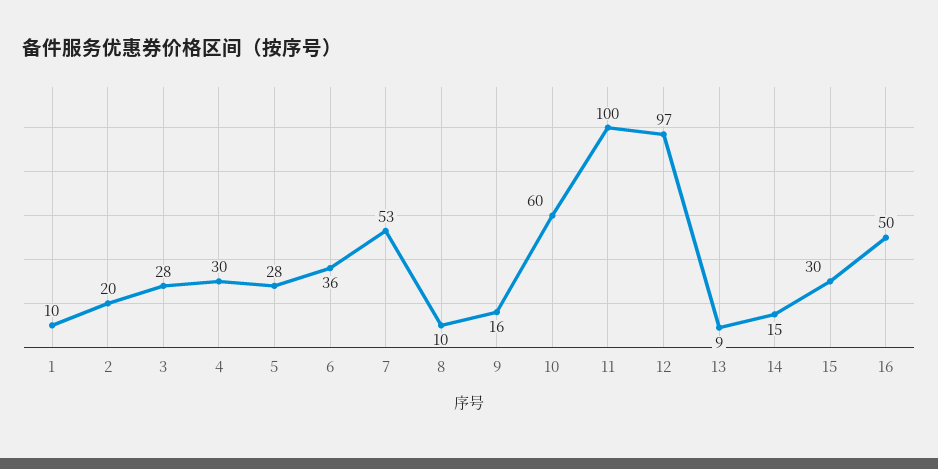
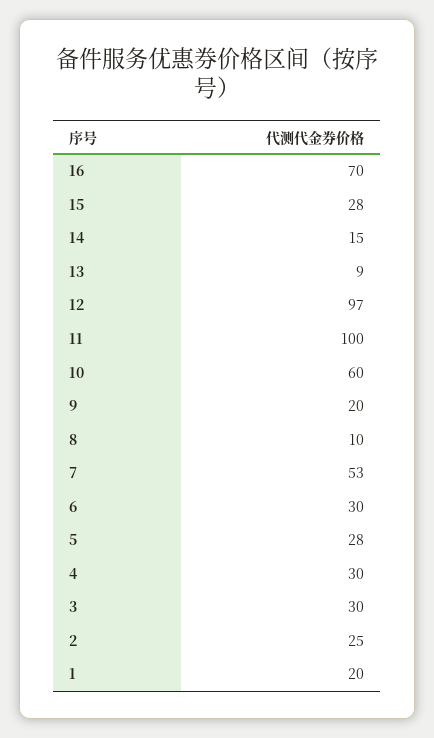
  {
-   "1": 10,
+   "1": 20,
-   "2": 20,
+   "2": 25,
-   "3": 28,
+   "3": 30,
    "4": 30,
    "5": 28,
-   "6": 36,
+   "6": 30,
    "7": 53,
    "8": 10,
-   "9": 16,
+   "9": 20,
    "10": 60,
    "11": 100,
    "12": 97,
    "13": 9,
    "14": 15,
-   "15": 30,
+   "15": 28,
-   "16": 50
+   "16": 70
  }

